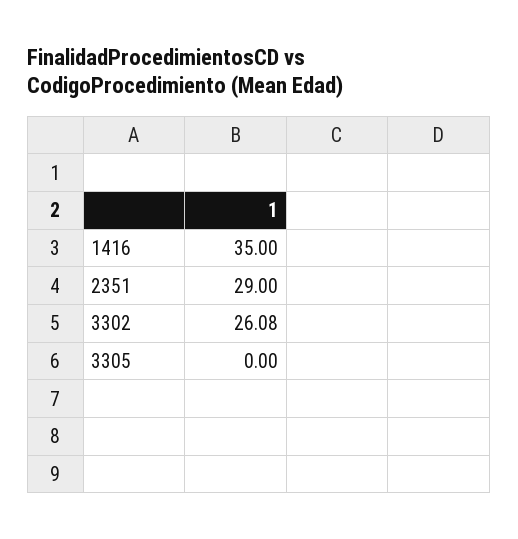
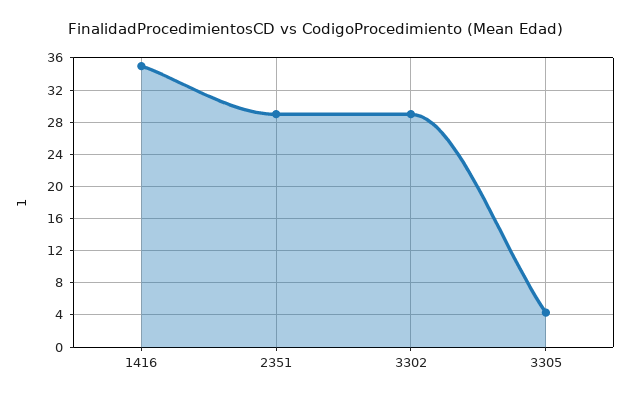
  {
    "1416": 35,
    "2351": 29,
-   "3302": 26.08,
+   "3302": 29,
-   "3305": 0
+   "3305": 4
  }

